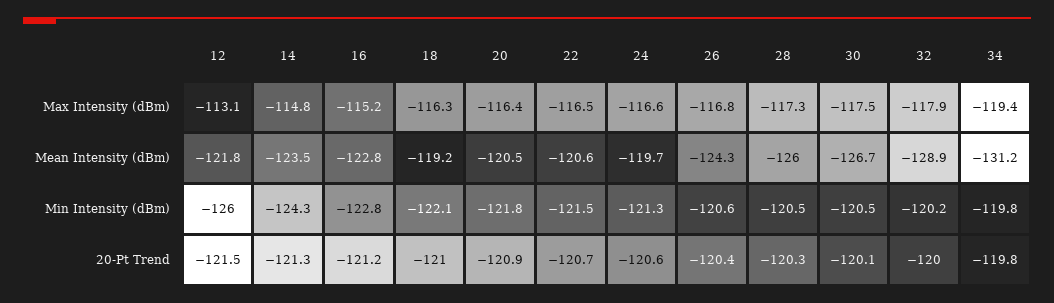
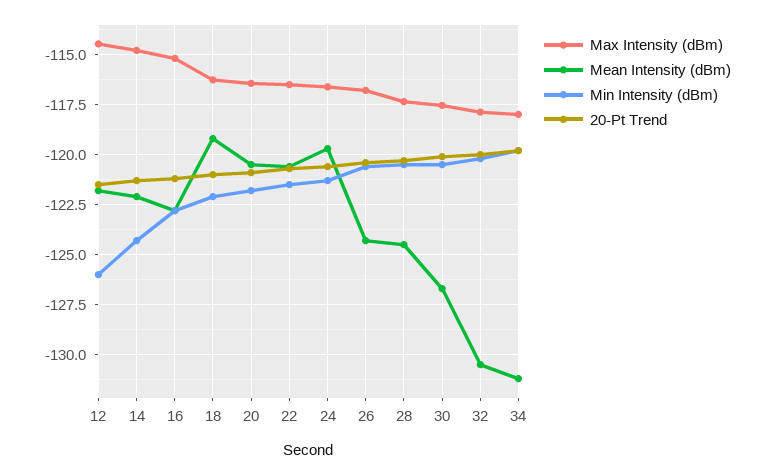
  {
    "Max Intensity (dBm)": {
-     "12": -113.1,
+     "12": -114.5,
      "14": -114.8,
      "16": -115.2,
      "18": -116.3,
      "20": -116.4,
      "22": -116.5,
      "24": -116.6,
      "26": -116.8,
      "28": -117.3,
      "30": -117.5,
      "32": -117.9,
-     "34": -119.4
+     "34": -118
    },
    "Mean Intensity (dBm)": {
      "12": -121.8,
-     "14": -123.5,
+     "14": -122,
      "16": -122.8,
      "18": -119.2,
      "20": -120.5,
      "22": -120.6,
      "24": -119.7,
      "26": -124.3,
-     "28": -126,
+     "28": -124.5,
      "30": -126.7,
-     "32": -128.9,
+     "32": -130.5,
      "34": -131.2
    },
    "Min Intensity (dBm)": {
      "12": -126,
      "14": -124.3,
      "16": -122.8,
      "18": -122.1,
      "20": -121.8,
      "22": -121.5,
      "24": -121.3,
      "26": -120.6,
      "28": -120.5,
      "30": -120.5,
      "32": -120.2,
      "34": -119.8
    },
    "20-Pt Trend": {
      "12": -121.5,
      "14": -121.3,
      "16": -121.2,
      "18": -121,
      "20": -120.9,
      "22": -120.7,
      "24": -120.6,
      "26": -120.4,
      "28": -120.3,
      "30": -120.1,
      "32": -120,
      "34": -119.8
    }
  }

